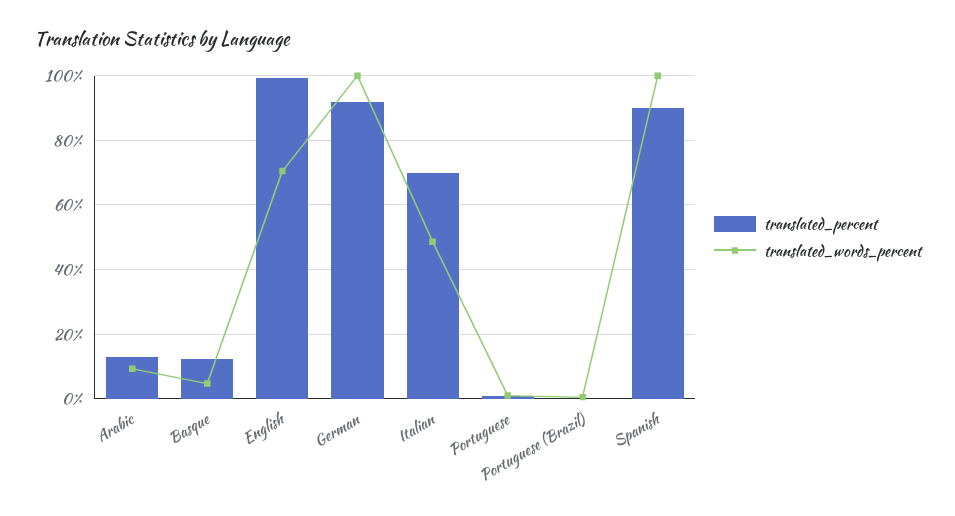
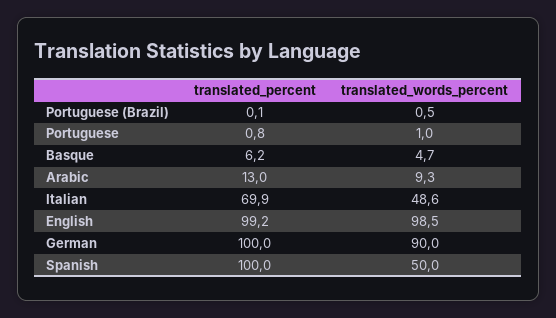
  {
    "translated_percent": {
      "Arabic": 13,
-     "Basque": 12,
+     "Basque": 6.2,
      "English": 99.2,
-     "German": 92,
+     "German": 100,
      "Italian": 69.9,
      "Portuguese": 0.8,
      "Portuguese (Brazil)": 0.1,
-     "Spanish": 90
+     "Spanish": 100
    },
    "translated_words_percent": {
      "Arabic": 9.3,
      "Basque": 4.7,
-     "English": 70,
+     "English": 98.5,
-     "German": 100,
+     "German": 90,
      "Italian": 48.6,
      "Portuguese": 1,
      "Portuguese (Brazil)": 0.5,
-     "Spanish": 100
+     "Spanish": 50
    }
  }

